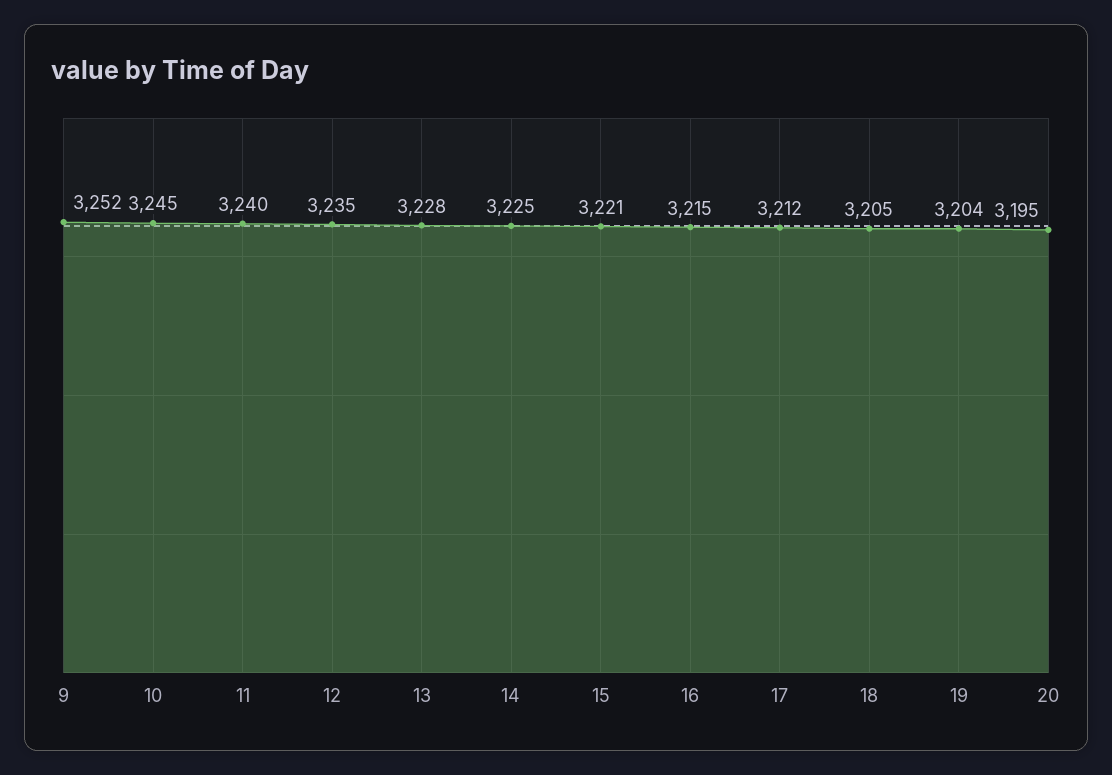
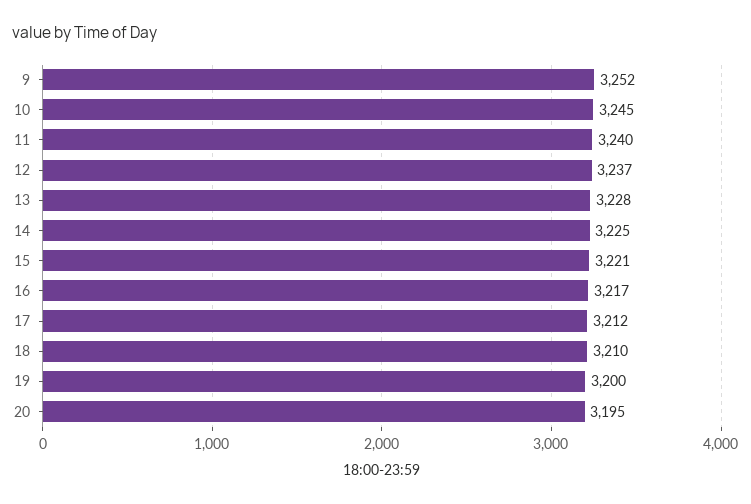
  {
    "9": 3252,
    "10": 3245,
    "11": 3240,
-   "12": 3235,
+   "12": 3237,
    "13": 3228,
    "14": 3225,
    "15": 3221,
-   "16": 3215,
+   "16": 3217,
    "17": 3212,
-   "18": 3205,
+   "18": 3210,
-   "19": 3204,
+   "19": 3200,
    "20": 3195
  }

